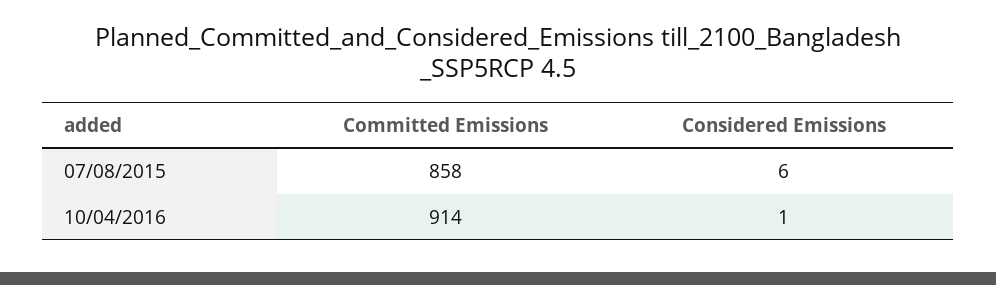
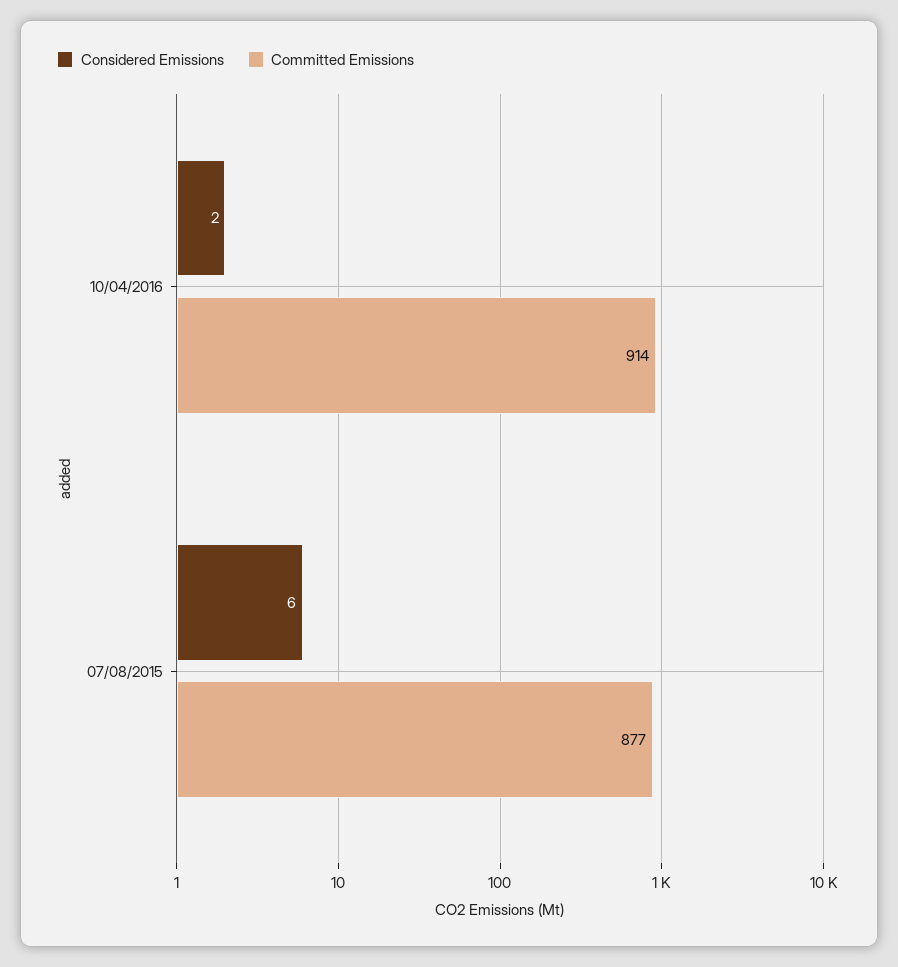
  {
    "Committed Emissions": {
-     "07/08/2015": 858,
+     "07/08/2015": 877,
      "10/04/2016": 914
    },
    "Considered Emissions": {
      "07/08/2015": 6,
-     "10/04/2016": 1
+     "10/04/2016": 2
    }
  }

